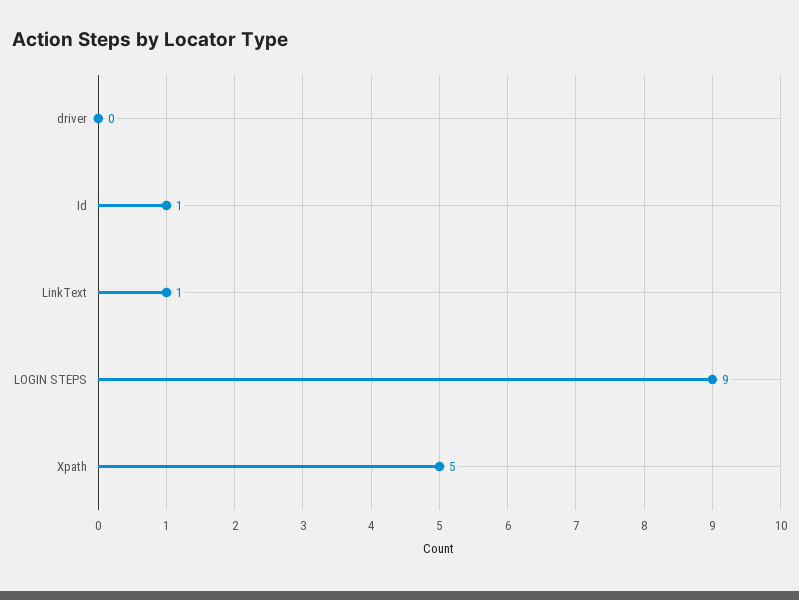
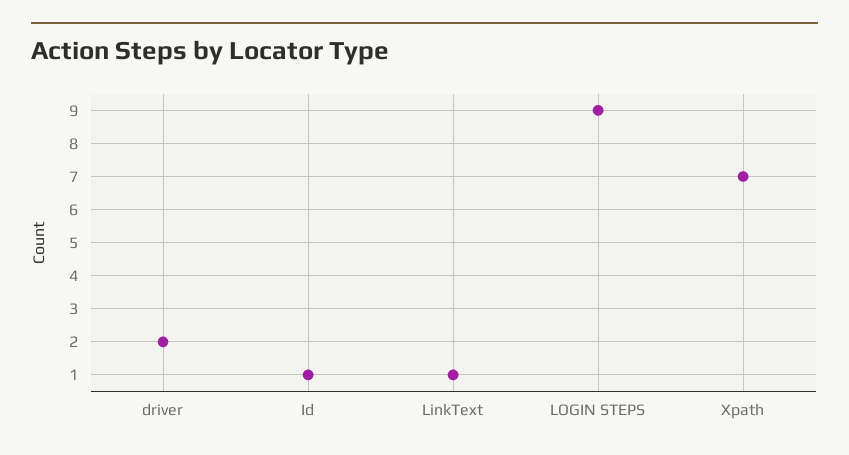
  {
-   "driver": 0,
+   "driver": 2,
    "Id": 1,
    "LinkText": 1,
    "LOGIN STEPS": 9,
-   "Xpath": 5
+   "Xpath": 7
  }

